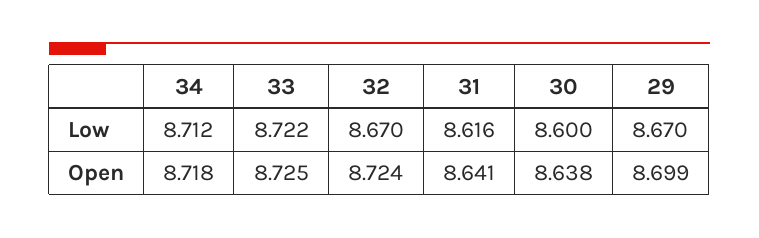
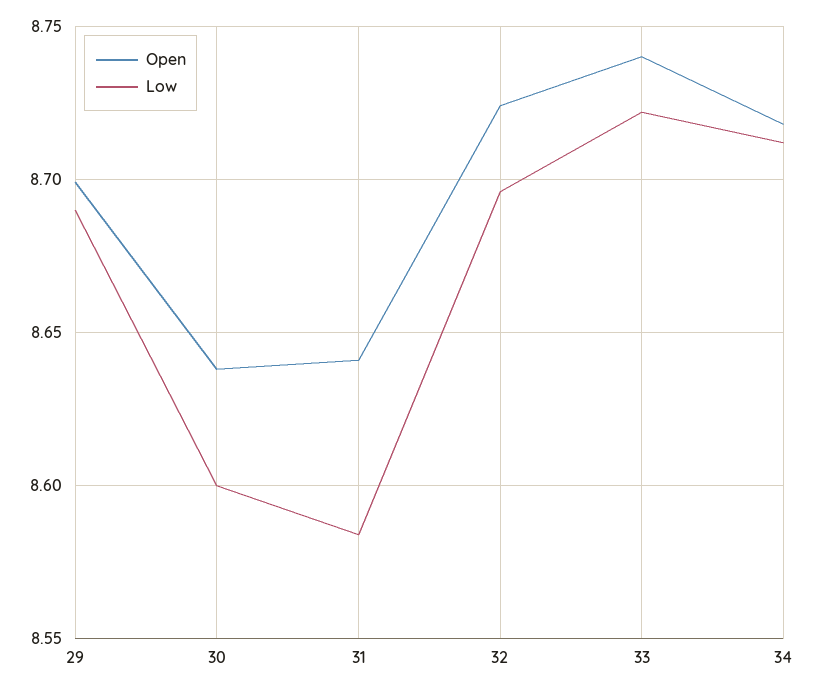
  {
    "Low": {
      "34": 8.712,
      "33": 8.722,
-     "32": 8.67,
+     "32": 8.695,
-     "31": 8.616,
+     "31": 8.585,
      "30": 8.6,
-     "29": 8.67
+     "29": 8.69
    },
    "Open": {
      "34": 8.718,
-     "33": 8.725,
+     "33": 8.74,
      "32": 8.724,
      "31": 8.641,
      "30": 8.638,
      "29": 8.699
    }
  }

